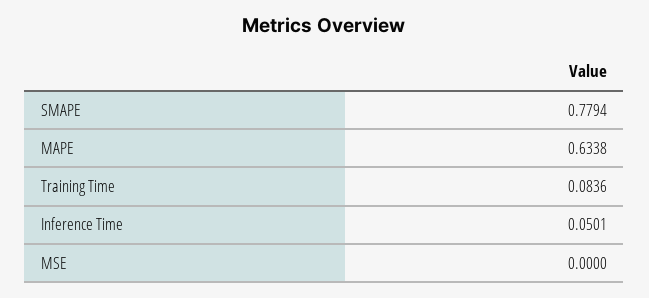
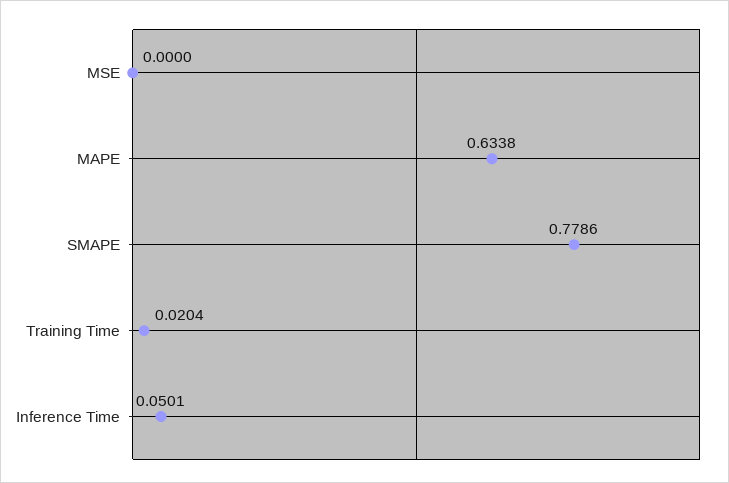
  {
-   "SMAPE": 0.7794,
+   "SMAPE": 0.7786,
    "MAPE": 0.6338,
-   "Training Time": 0.0836,
+   "Training Time": 0.0204,
    "Inference Time": 0.0501,
    "MSE": 0
  }

